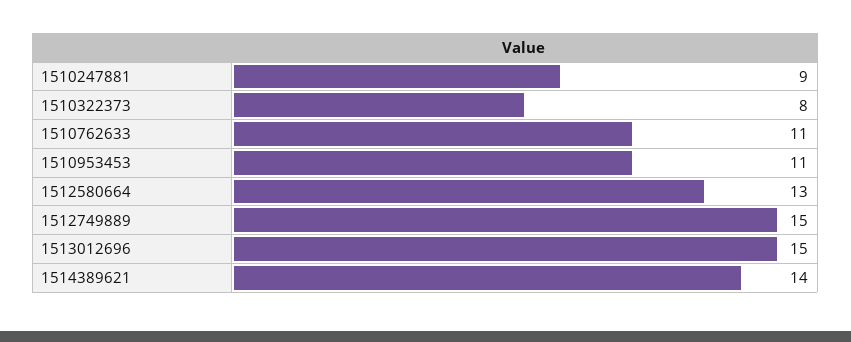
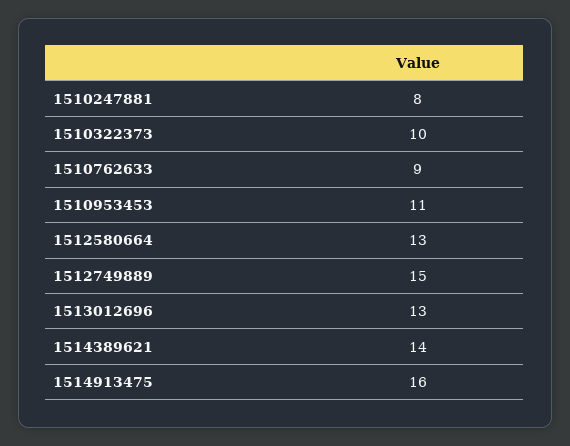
  {
-   "1510247881": 9,
+   "1510247881": 8,
-   "1510322373": 8,
+   "1510322373": 10,
-   "1510762633": 11,
+   "1510762633": 9,
    "1510953453": 11,
    "1512580664": 13,
    "1512749889": 15,
-   "1513012696": 15,
+   "1513012696": 13,
-   "1514389621": 14
+   "1514389621": 14,
+   "1514913475": 16
  }

